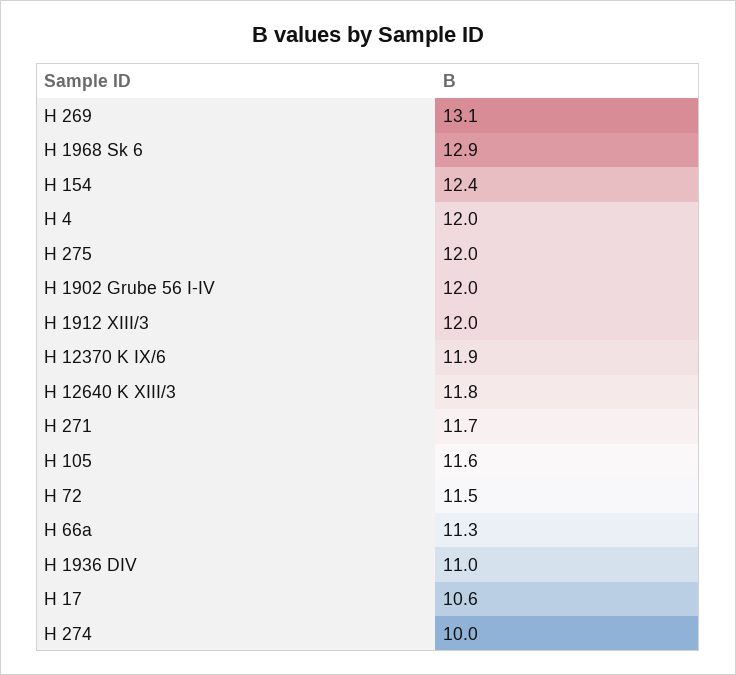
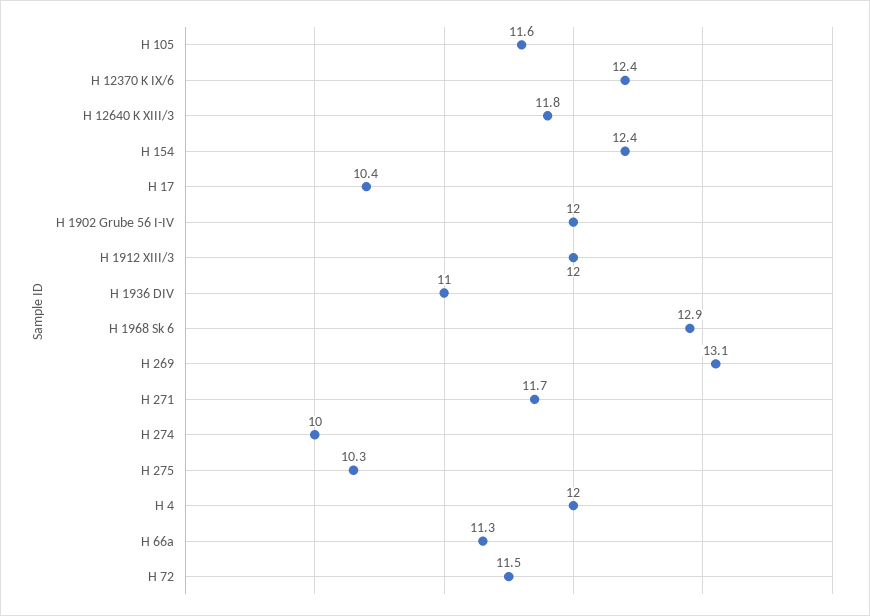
  {
    "H 269": 13.1,
    "H 1968 Sk 6": 12.9,
    "H 154": 12.4,
    "H 4": 12,
-   "H 275": 12,
+   "H 275": 10.3,
    "H 1902 Grube 56 I-IV": 12,
    "H 1912 XIII/3": 12,
-   "H 12370 K IX/6": 11.9,
+   "H 12370 K IX/6": 12.4,
    "H 12640 K XIII/3": 11.8,
    "H 271": 11.7,
    "H 105": 11.6,
    "H 72": 11.5,
    "H 66a": 11.3,
    "H 1936 DIV": 11,
-   "H 17": 10.6,
+   "H 17": 10.4,
    "H 274": 10
  }

